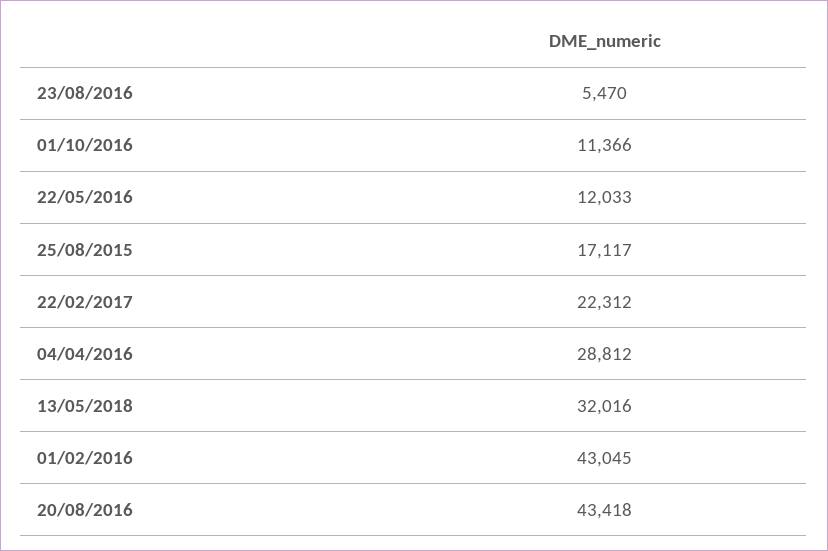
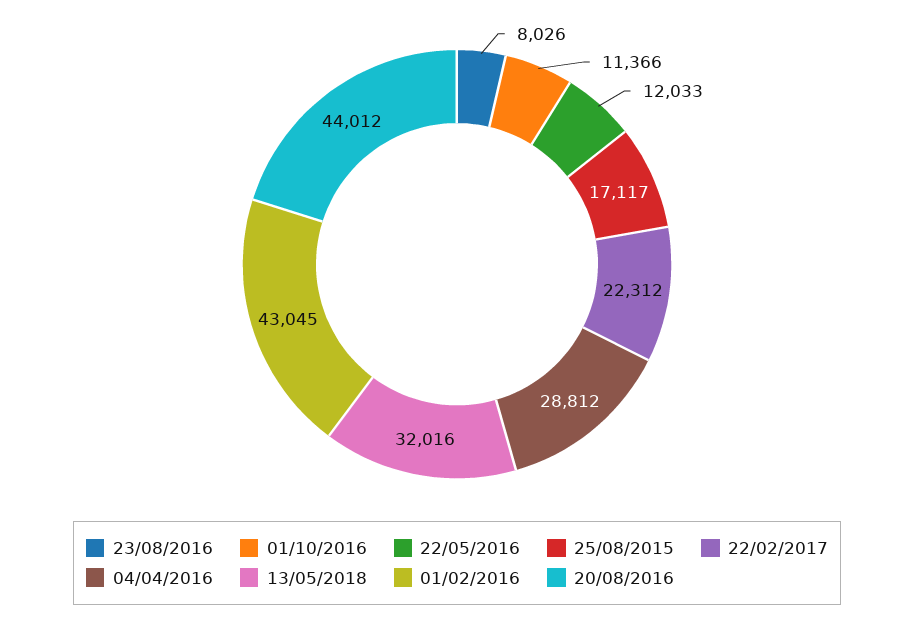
  {
-   "23/08/2016": 5470,
+   "23/08/2016": 8026,
    "01/10/2016": 11366,
    "22/05/2016": 12033,
    "25/08/2015": 17117,
    "22/02/2017": 22312,
    "04/04/2016": 28812,
    "13/05/2018": 32016,
    "01/02/2016": 43045,
-   "20/08/2016": 43418
+   "20/08/2016": 44012
  }

